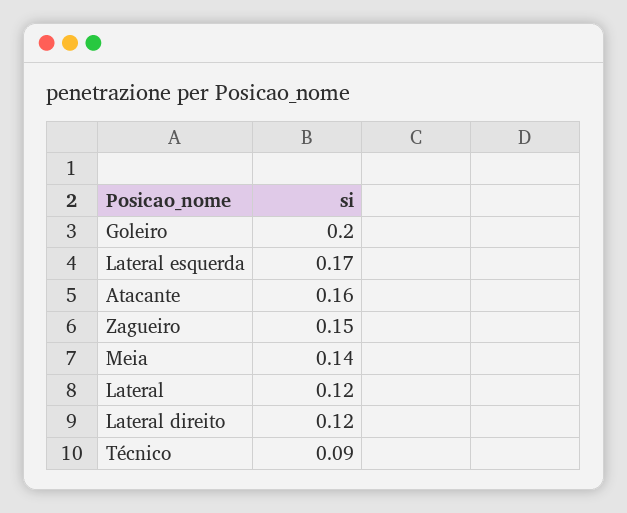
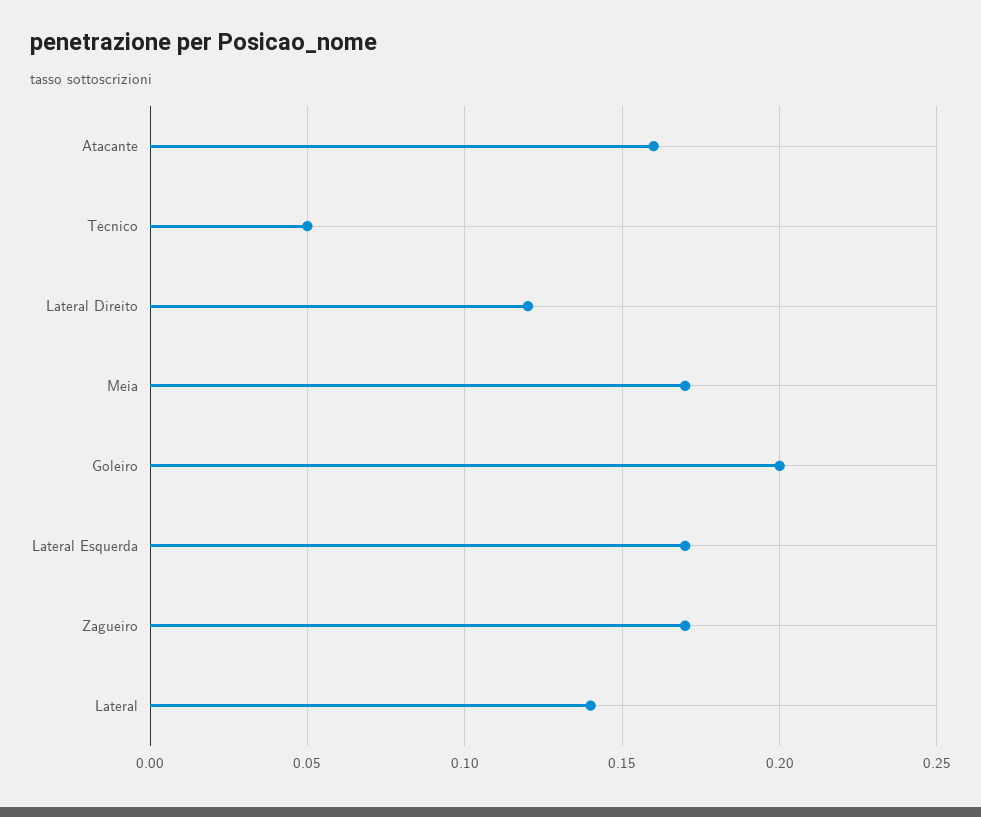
  {
    "Goleiro": 0.2,
    "Lateral esquerda": 0.17,
    "Atacante": 0.16,
-   "Zagueiro": 0.15,
+   "Zagueiro": 0.17,
-   "Meia": 0.14,
+   "Meia": 0.17,
-   "Lateral": 0.12,
+   "Lateral": 0.14,
    "Lateral direito": 0.12,
-   "Técnico": 0.09
+   "Técnico": 0.05
  }

